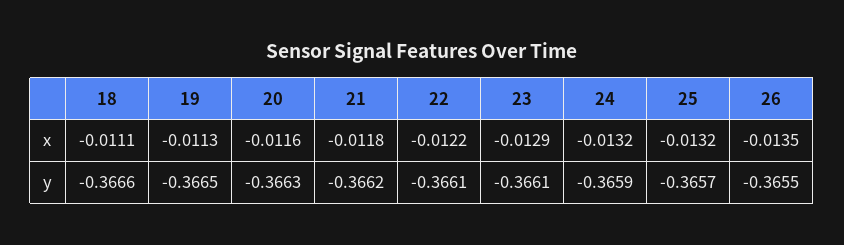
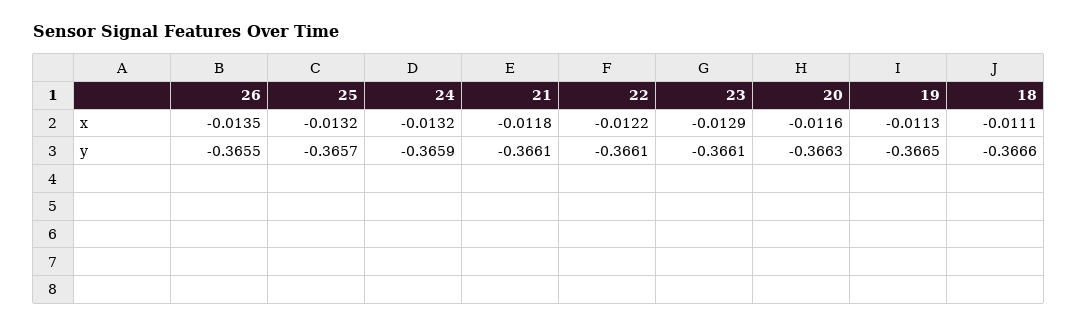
  {
    "18": {
      "x": -0.0111,
      "y": -0.3666
    },
    "19": {
      "x": -0.0113,
      "y": -0.3665
    },
    "20": {
      "x": -0.0116,
      "y": -0.3663
    },
    "21": {
      "x": -0.0118,
-     "y": -0.3662
+     "y": -0.3661
    },
    "22": {
      "x": -0.0122,
      "y": -0.3661
    },
    "23": {
      "x": -0.0129,
      "y": -0.3661
    },
    "24": {
      "x": -0.0132,
      "y": -0.3659
    },
    "25": {
      "x": -0.0132,
      "y": -0.3657
    },
    "26": {
      "x": -0.0135,
      "y": -0.3655
    }
  }

